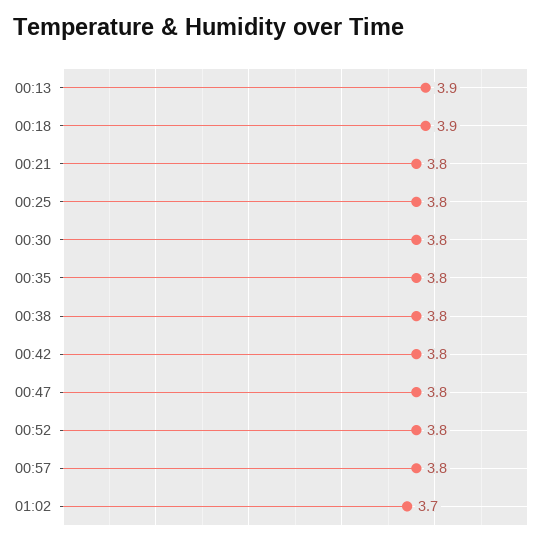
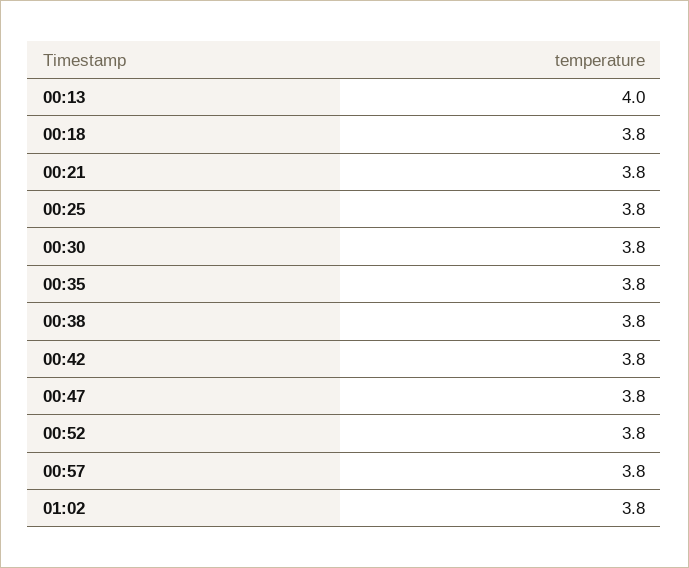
  {
-   "00:13": 3.9,
+   "00:13": 4,
-   "00:18": 3.9,
+   "00:18": 3.8,
    "00:21": 3.8,
    "00:25": 3.8,
    "00:30": 3.8,
    "00:35": 3.8,
    "00:38": 3.8,
    "00:42": 3.8,
    "00:47": 3.8,
    "00:52": 3.8,
    "00:57": 3.8,
-   "01:02": 3.7
+   "01:02": 3.8
  }

